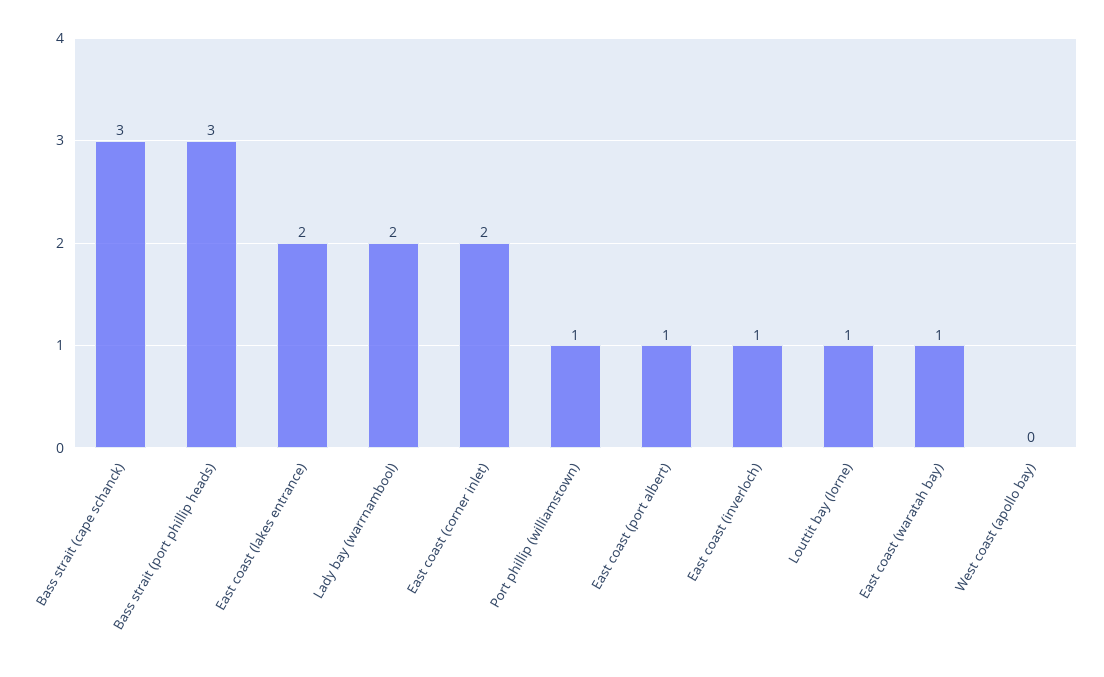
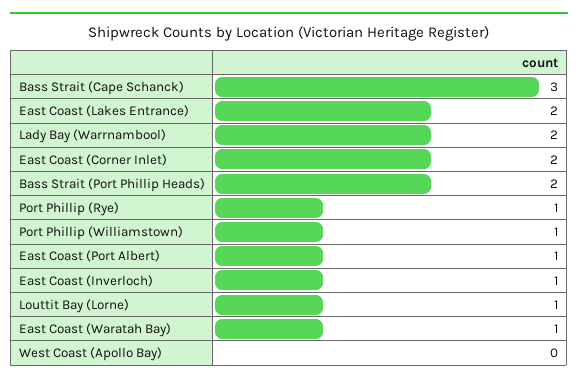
  {
    "Bass strait (cape schanck)": 3,
-   "Bass strait (port phillip heads)": 3,
+   "Bass strait (port phillip heads)": 2,
    "East coast (lakes entrance)": 2,
    "Lady bay (warrnambool)": 2,
    "East coast (corner inlet)": 2,
    "Port phillip (williamstown)": 1,
    "East coast (port albert)": 1,
    "East coast (inverloch)": 1,
    "Louttit bay (lorne)": 1,
    "East coast (waratah bay)": 1,
-   "West coast (apollo bay)": 0
+   "West coast (apollo bay)": 0,
+   "Port Phillip (Rye)": 1
  }

